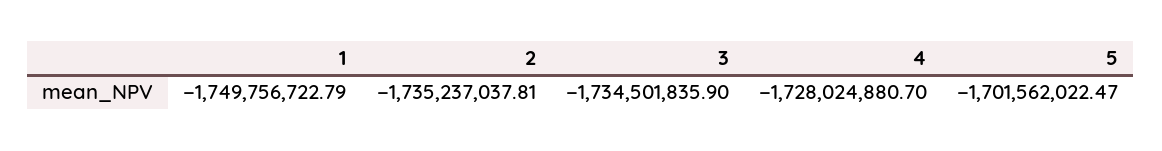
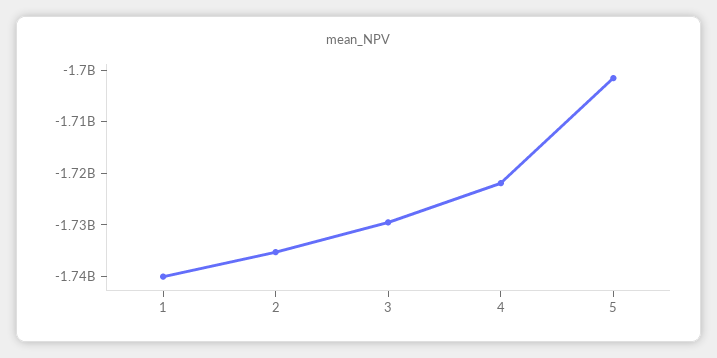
  {
-   "1": -1749756722.79,
+   "1": -1740000000,
    "2": -1735237037.81,
-   "3": -1734501835.9,
+   "3": -1730000000,
-   "4": -1728024880.7,
+   "4": -1722000000,
    "5": -1701562022.47
  }

